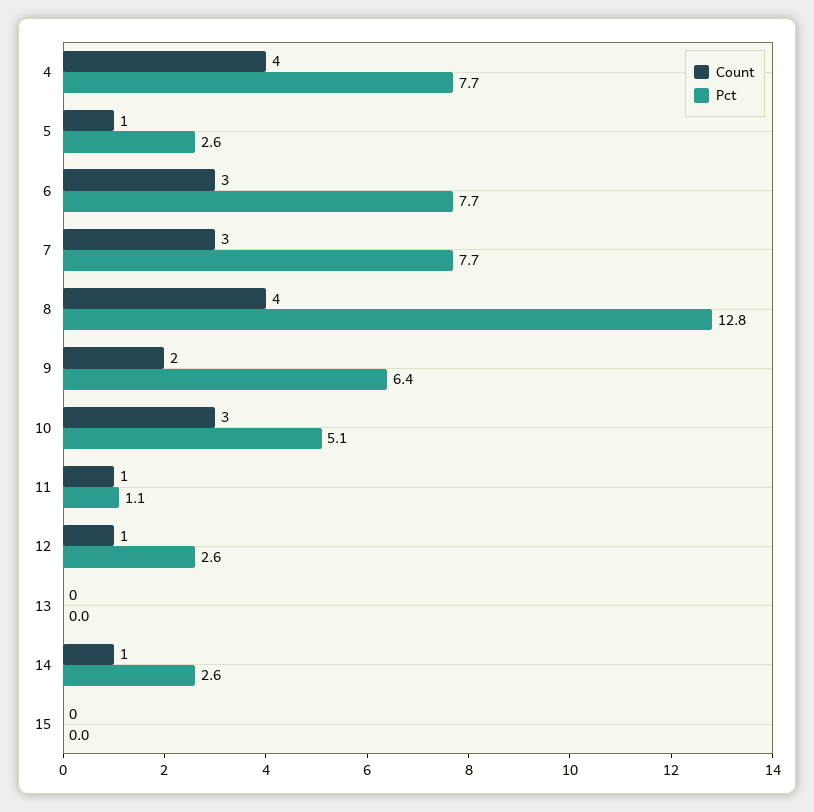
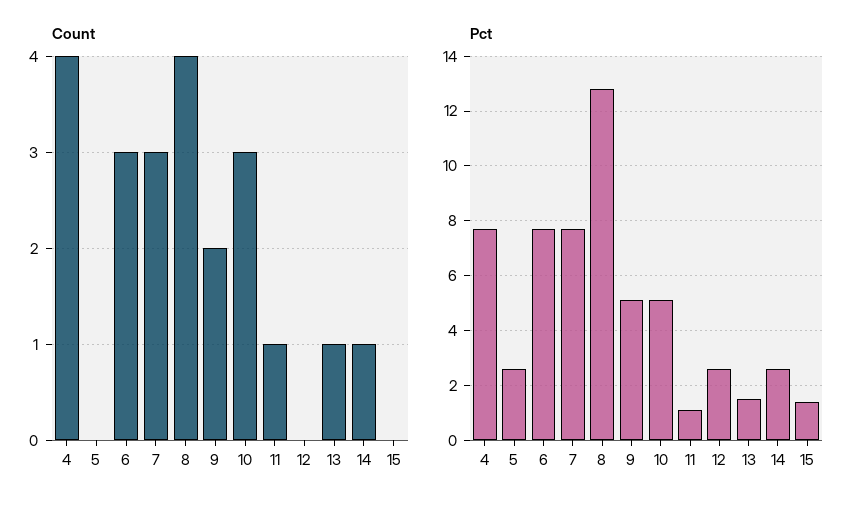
  {
    "Count": {
      "4": 4,
-     "5": 1,
+     "5": 0,
      "6": 3,
      "7": 3,
      "8": 4,
      "9": 2,
      "10": 3,
      "11": 1,
-     "12": 1,
+     "12": 0,
-     "13": 0,
+     "13": 1,
      "14": 1,
      "15": 0
    },
    "Pct": {
      "4": 7.7,
      "5": 2.6,
      "6": 7.7,
      "7": 7.7,
      "8": 12.8,
-     "9": 6.4,
+     "9": 5,
      "10": 5.1,
      "11": 1.1,
      "12": 2.6,
-     "13": 0,
+     "13": 1.5,
      "14": 2.6,
-     "15": 0
+     "15": 1.5
    }
  }

